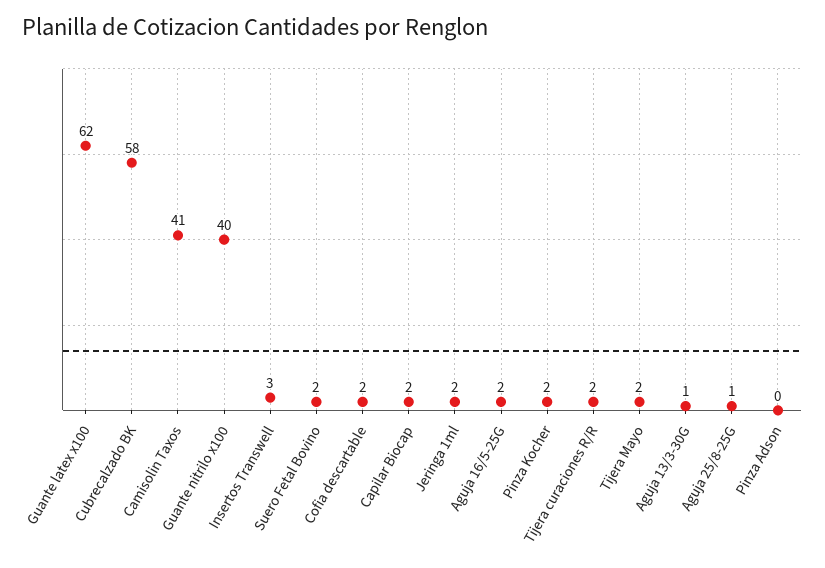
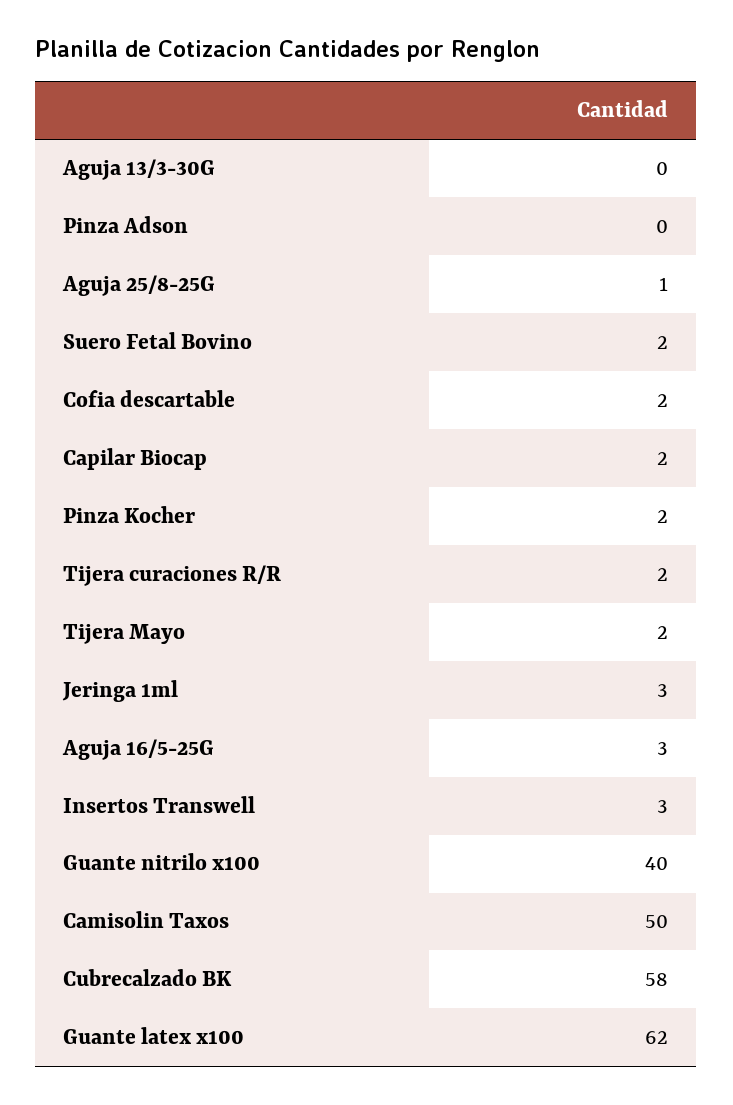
  {
    "Guante latex x100": 62,
    "Cubrecalzado BK": 58,
-   "Camisolin Taxos": 41,
+   "Camisolin Taxos": 50,
    "Guante nitrilo x100": 40,
    "Insertos Transwell": 3,
    "Suero Fetal Bovino": 2,
    "Cofia descartable": 2,
    "Capilar Biocap": 2,
-   "Jeringa 1ml": 2,
+   "Jeringa 1ml": 3,
-   "Aguja 16/5-25G": 2,
+   "Aguja 16/5-25G": 3,
    "Pinza Kocher": 2,
    "Tijera curaciones R/R": 2,
    "Tijera Mayo": 2,
-   "Aguja 13/3-30G": 1,
+   "Aguja 13/3-30G": 0,
    "Aguja 25/8-25G": 1,
    "Pinza Adson": 0
  }

